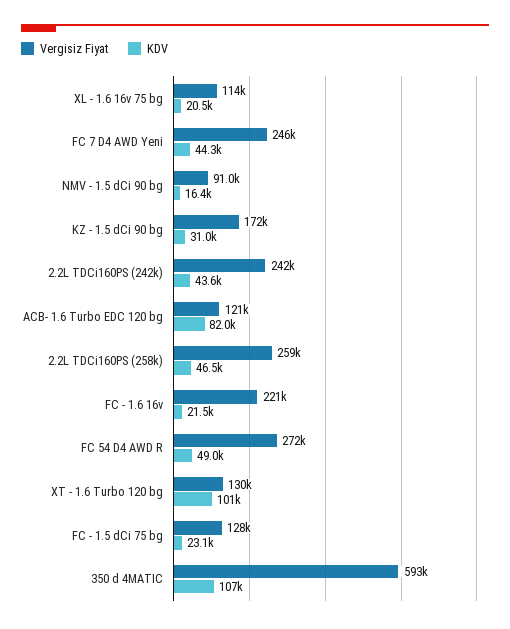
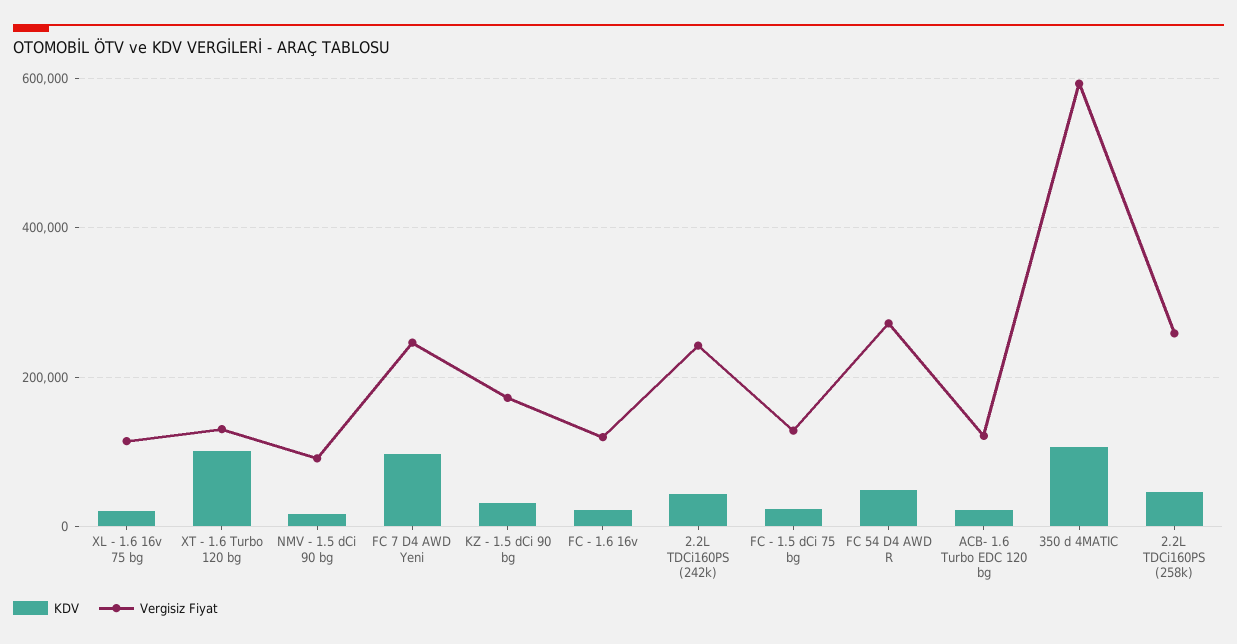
  {
    "Vergisiz Fiyat": {
      "XL - 1.6 16v 75 bg": 114000,
      "FC 7 D4 AWD Yeni": 246000,
      "NMV - 1.5 dCi 90 bg": 91000,
      "KZ - 1.5 dCi 90 bg": 172000,
      "2.2L TDCi160PS (242k)": 242000,
      "ACB- 1.6 Turbo EDC 120 bg": 121000,
      "2.2L TDCi160PS (258k)": 259000,
-     "FC - 1.6 16v": 221000,
+     "FC - 1.6 16v": 120000,
      "FC 54 D4 AWD R": 272000,
      "XT - 1.6 Turbo 120 bg": 130000,
      "FC - 1.5 dCi 75 bg": 128000,
      "350 d 4MATIC": 593000
    },
    "KDV": {
      "XL - 1.6 16v 75 bg": 20500,
-     "FC 7 D4 AWD Yeni": 44300,
+     "FC 7 D4 AWD Yeni": 100000,
      "NMV - 1.5 dCi 90 bg": 16400,
      "KZ - 1.5 dCi 90 bg": 31000,
      "2.2L TDCi160PS (242k)": 43600,
-     "ACB- 1.6 Turbo EDC 120 bg": 82000,
+     "ACB- 1.6 Turbo EDC 120 bg": 20000,
      "2.2L TDCi160PS (258k)": 46500,
      "FC - 1.6 16v": 21500,
      "FC 54 D4 AWD R": 49000,
      "XT - 1.6 Turbo 120 bg": 101000,
      "FC - 1.5 dCi 75 bg": 23100,
      "350 d 4MATIC": 107000
    }
  }

